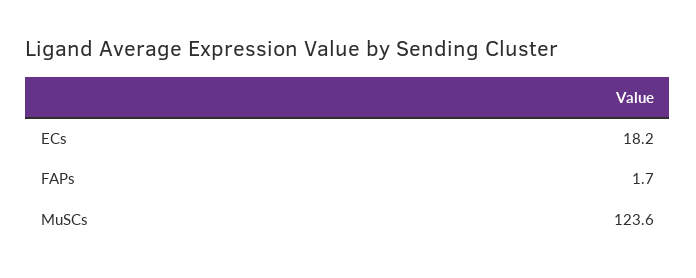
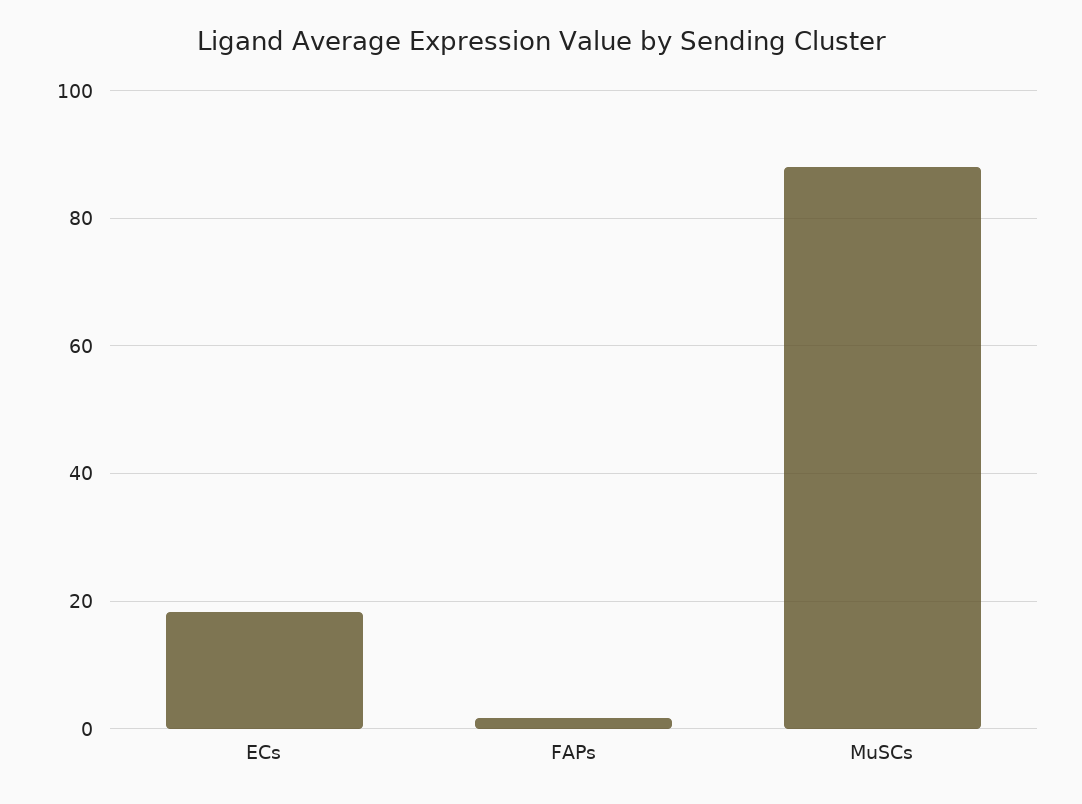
  {
    "ECs": 18.2,
    "FAPs": 1.7,
-   "MuSCs": 123.6
+   "MuSCs": 88
  }

